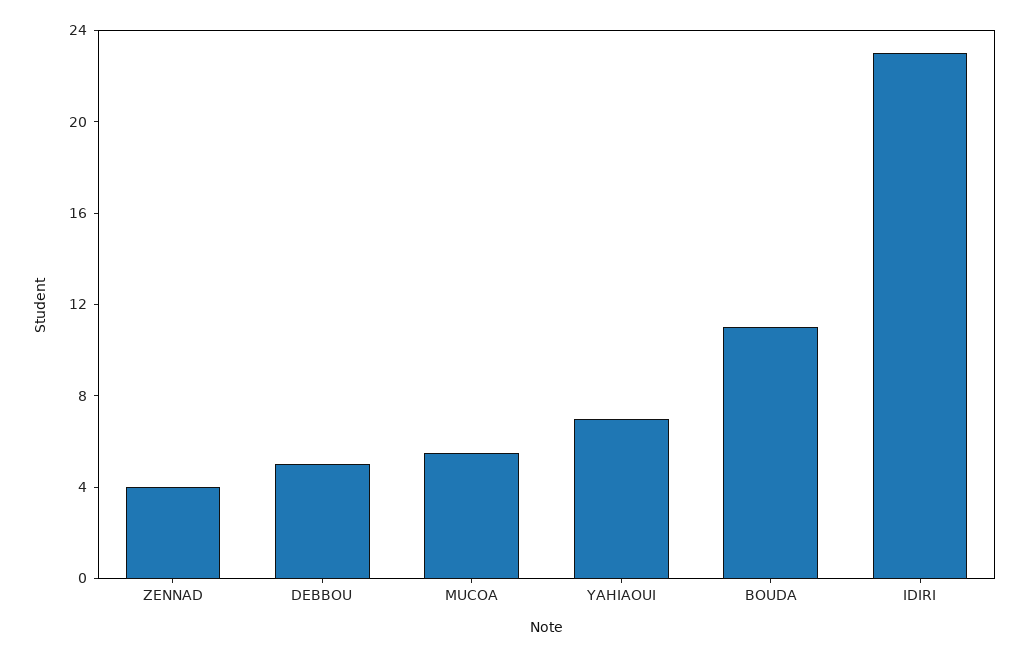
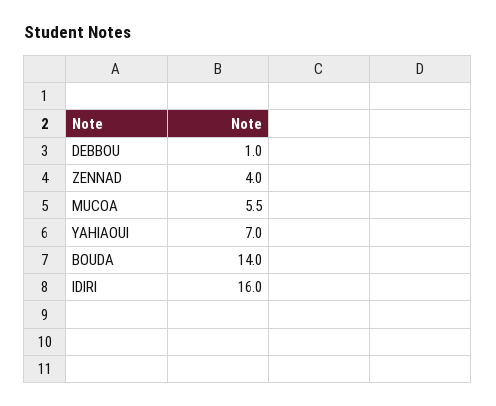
  {
    "ZENNAD": 4,
-   "DEBBOU": 5,
+   "DEBBOU": 1,
    "MUCOA": 5.5,
    "YAHIAOUI": 7,
-   "BOUDA": 11,
+   "BOUDA": 14,
-   "IDIRI": 23
+   "IDIRI": 16
  }

